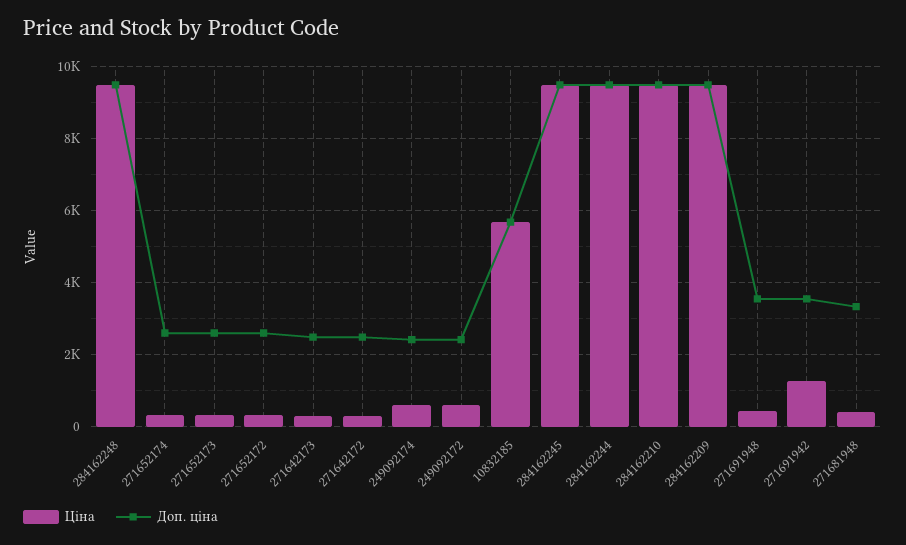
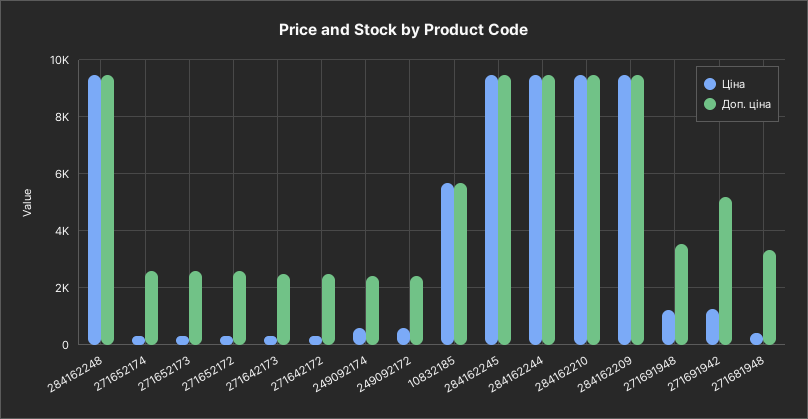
  {
    "Ціна": {
      "284162248": 9400,
      "271652174": 400,
      "271652173": 400,
      "271652172": 400,
      "271642173": 400,
      "271642172": 400,
      "249092174": 600,
      "249092172": 600,
      "10832185": 5600,
      "284162245": 9400,
      "284162244": 9400,
      "284162210": 9400,
      "284162209": 9400,
-     "271691948": 400,
+     "271691948": 1250,
      "271691942": 1200,
      "271681948": 400
    },
    "Доп. ціна": {
      "284162248": 9400,
      "271652174": 2600,
      "271652173": 2600,
      "271652172": 2600,
      "271642173": 2400,
      "271642172": 2400,
      "249092174": 2400,
      "249092172": 2400,
      "10832185": 5600,
      "284162245": 9400,
      "284162244": 9400,
      "284162210": 9400,
      "284162209": 9400,
      "271691948": 3600,
-     "271691942": 3600,
+     "271691942": 5250,
      "271681948": 3400
    }
  }

